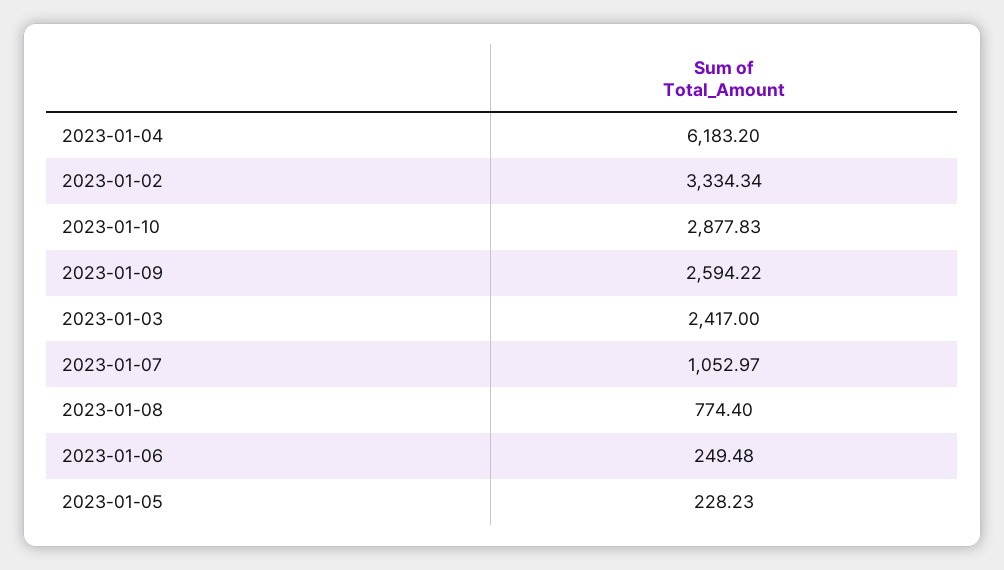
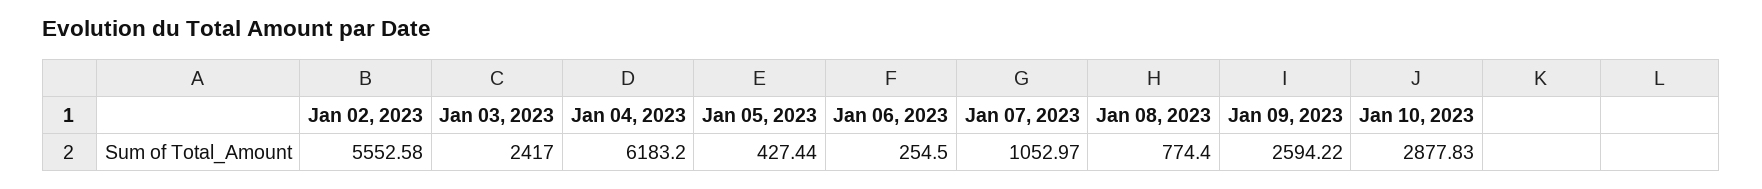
  {
    "2023-01-04": 6183.2,
-   "2023-01-02": 3334.34,
+   "2023-01-02": 5552.58,
    "2023-01-10": 2877.83,
    "2023-01-09": 2594.22,
    "2023-01-03": 2417,
    "2023-01-07": 1052.97,
    "2023-01-08": 774.4,
-   "2023-01-06": 249.48,
+   "2023-01-06": 254.5,
-   "2023-01-05": 228.23
+   "2023-01-05": 427.44
  }

